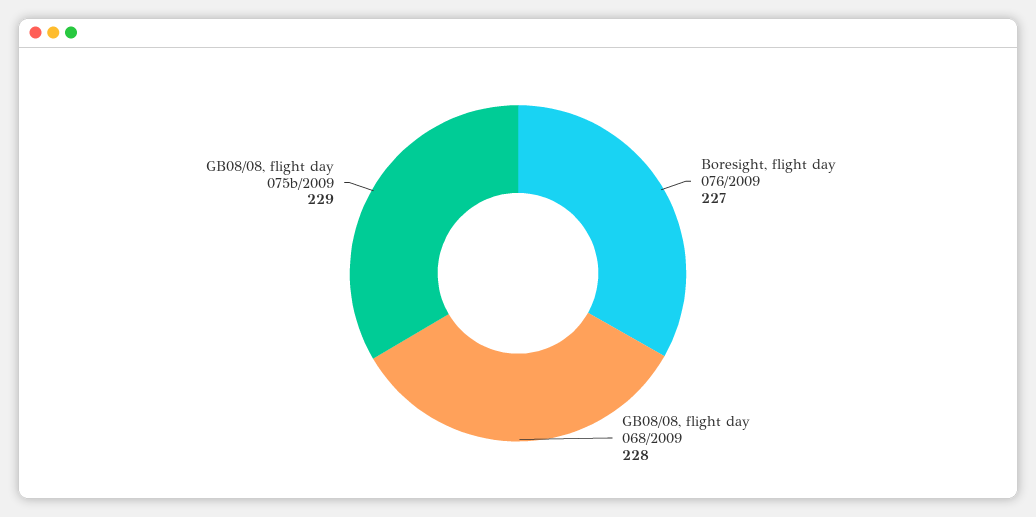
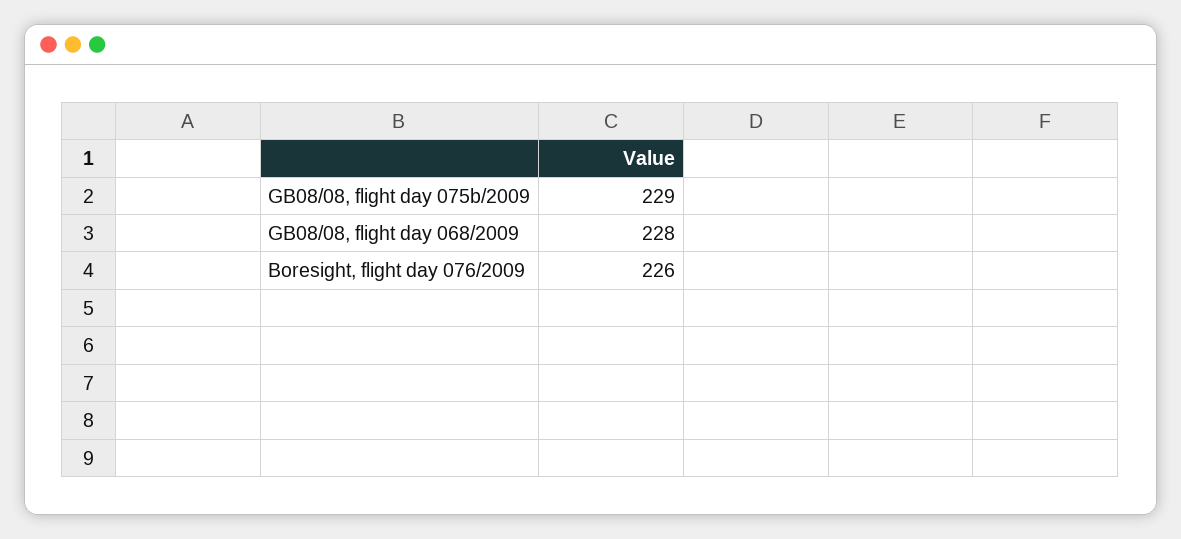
  {
-   "Boresight, flight day 076/2009": 227,
+   "Boresight, flight day 076/2009": 226,
    "GB08/08, flight day 068/2009": 228,
    "GB08/08, flight day 075b/2009": 229
  }

